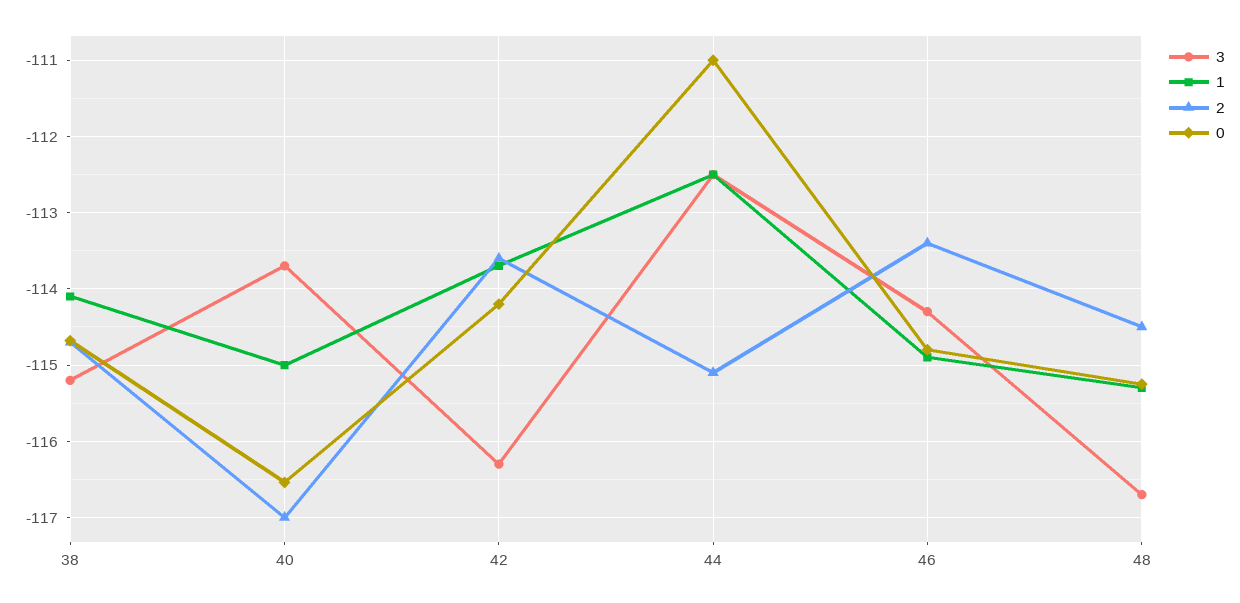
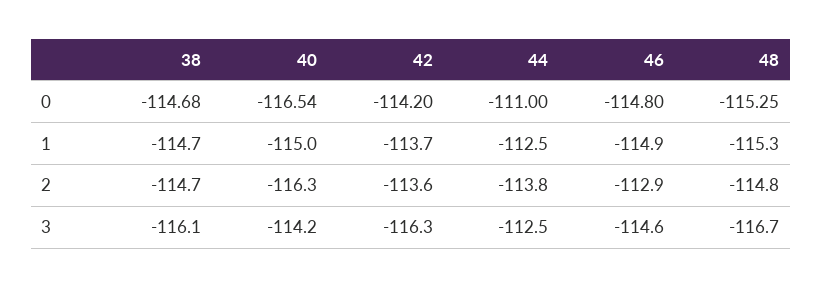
  {
    "3": {
-     "38": -115.2,
+     "38": -116.1,
-     "40": -113.7,
+     "40": -114.2,
      "42": -116.3,
      "44": -112.5,
-     "46": -114.3,
+     "46": -114.6,
      "48": -116.7
    },
    "1": {
-     "38": -114.1,
+     "38": -114.7,
      "40": -115,
      "42": -113.7,
      "44": -112.5,
      "46": -114.9,
      "48": -115.3
    },
    "2": {
      "38": -114.7,
-     "40": -117,
+     "40": -116.3,
      "42": -113.6,
-     "44": -115.1,
+     "44": -113.8,
-     "46": -113.4,
+     "46": -112.9,
-     "48": -114.5
+     "48": -114.8
    },
    "0": {
      "38": -114.68,
      "40": -116.54,
      "42": -114.2,
      "44": -111,
      "46": -114.8,
      "48": -115.25
    }
  }

